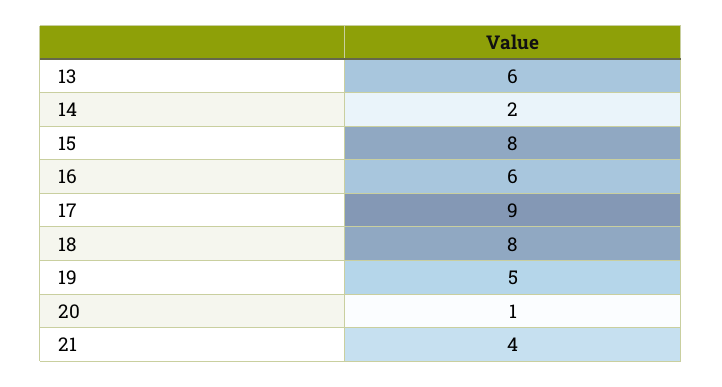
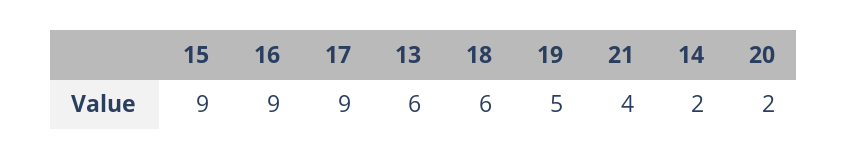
  {
    "13": 6,
    "14": 2,
-   "15": 8,
+   "15": 9,
-   "16": 6,
+   "16": 9,
    "17": 9,
-   "18": 8,
+   "18": 6,
    "19": 5,
-   "20": 1,
+   "20": 2,
    "21": 4
  }

